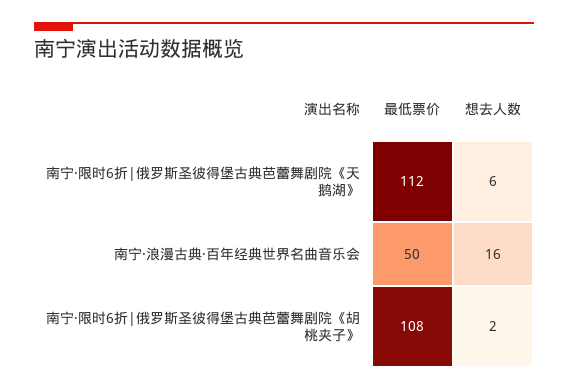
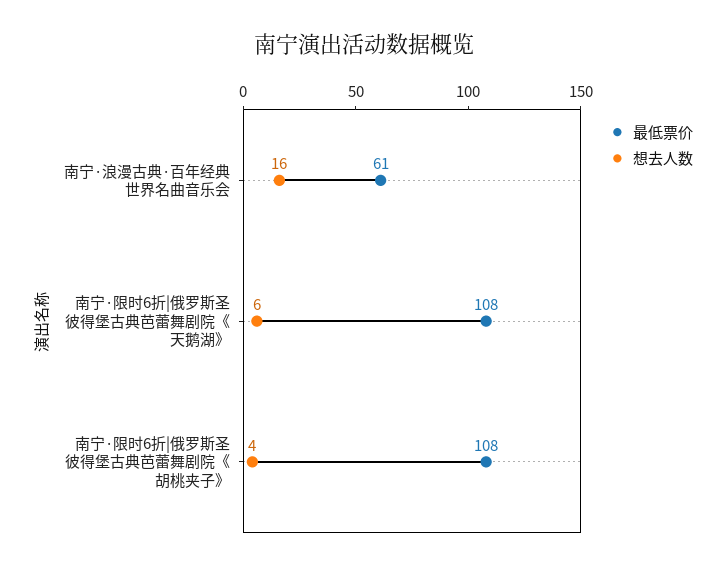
  {
    "最低票价": {
-     "南宁·限时6折|俄罗斯圣彼得堡古典芭蕾舞剧院《天鹅湖》": 112,
+     "南宁·限时6折|俄罗斯圣彼得堡古典芭蕾舞剧院《天鹅湖》": 108,
-     "南宁·浪漫古典·百年经典世界名曲音乐会": 50,
+     "南宁·浪漫古典·百年经典世界名曲音乐会": 61,
      "南宁·限时6折|俄罗斯圣彼得堡古典芭蕾舞剧院《胡桃夹子》": 108
    },
    "想去人数": {
      "南宁·限时6折|俄罗斯圣彼得堡古典芭蕾舞剧院《天鹅湖》": 6,
      "南宁·浪漫古典·百年经典世界名曲音乐会": 16,
-     "南宁·限时6折|俄罗斯圣彼得堡古典芭蕾舞剧院《胡桃夹子》": 2
+     "南宁·限时6折|俄罗斯圣彼得堡古典芭蕾舞剧院《胡桃夹子》": 4
    }
  }

